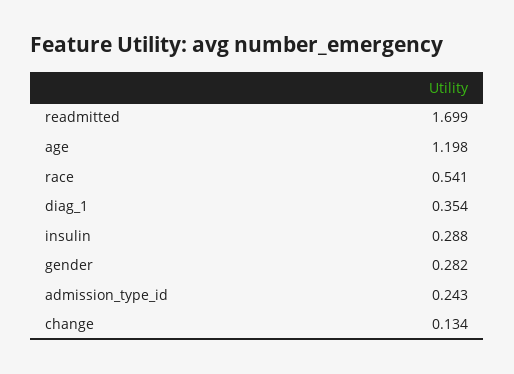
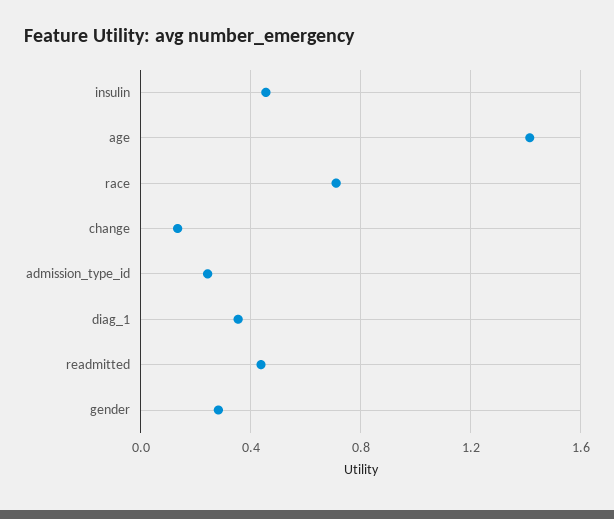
  {
-   "readmitted": 1.699,
+   "readmitted": 0.45,
-   "age": 1.198,
+   "age": 1.4,
-   "race": 0.541,
+   "race": 0.7,
    "diag_1": 0.354,
-   "insulin": 0.288,
+   "insulin": 0.45,
    "gender": 0.282,
    "admission_type_id": 0.243,
    "change": 0.134
  }

